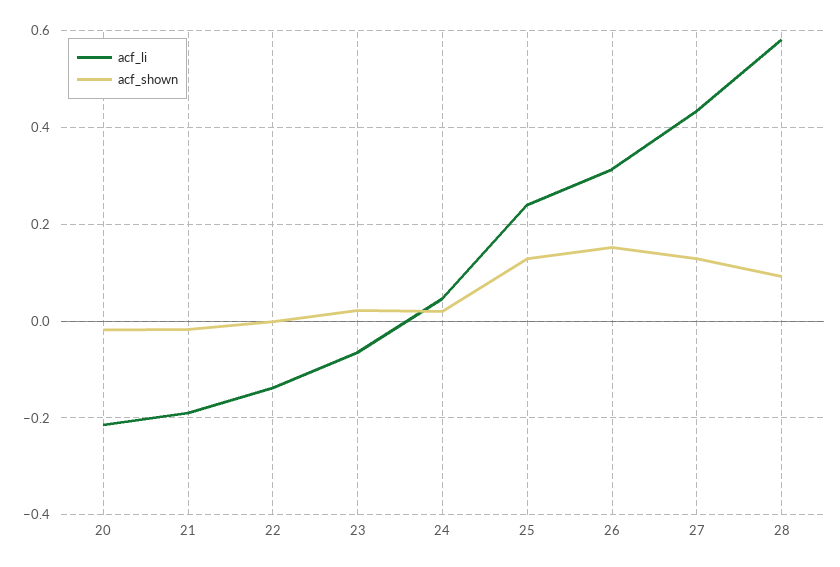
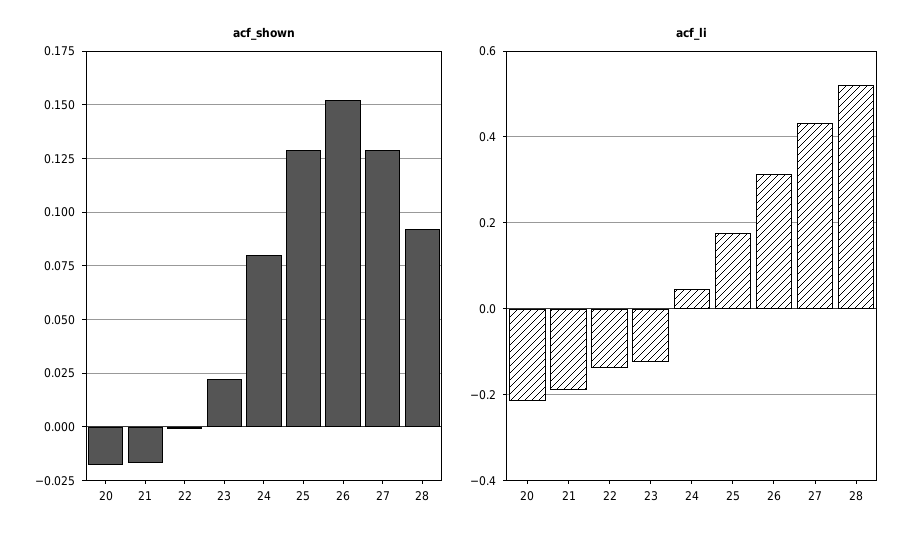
  {
    "acf_li": {
      "20": -0.22,
      "21": -0.18,
      "22": -0.14,
-     "23": -0.06,
+     "23": -0.12,
      "24": 0.04,
-     "25": 0.24,
+     "25": 0.18,
      "26": 0.32,
      "27": 0.44,
-     "28": 0.58
+     "28": 0.52
    },
    "acf_shown": {
      "20": -0.02,
      "21": -0.015,
      "22": 0,
      "23": 0.02,
-     "24": 0.02,
+     "24": 0.08,
      "25": 0.13,
      "26": 0.15,
      "27": 0.13,
      "28": 0.09
    }
  }

